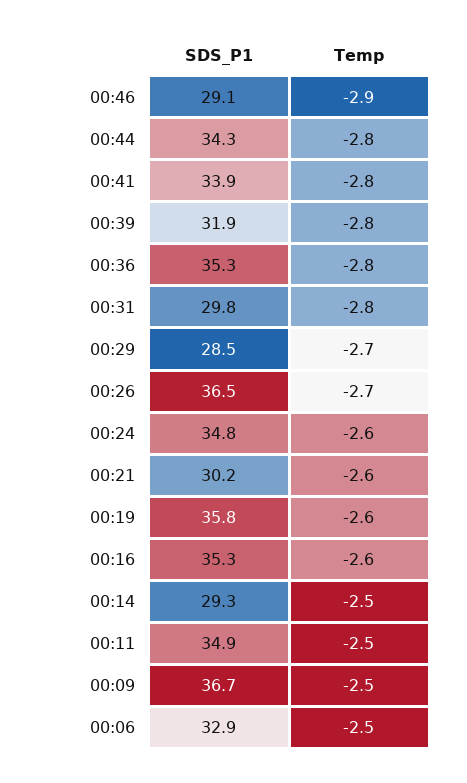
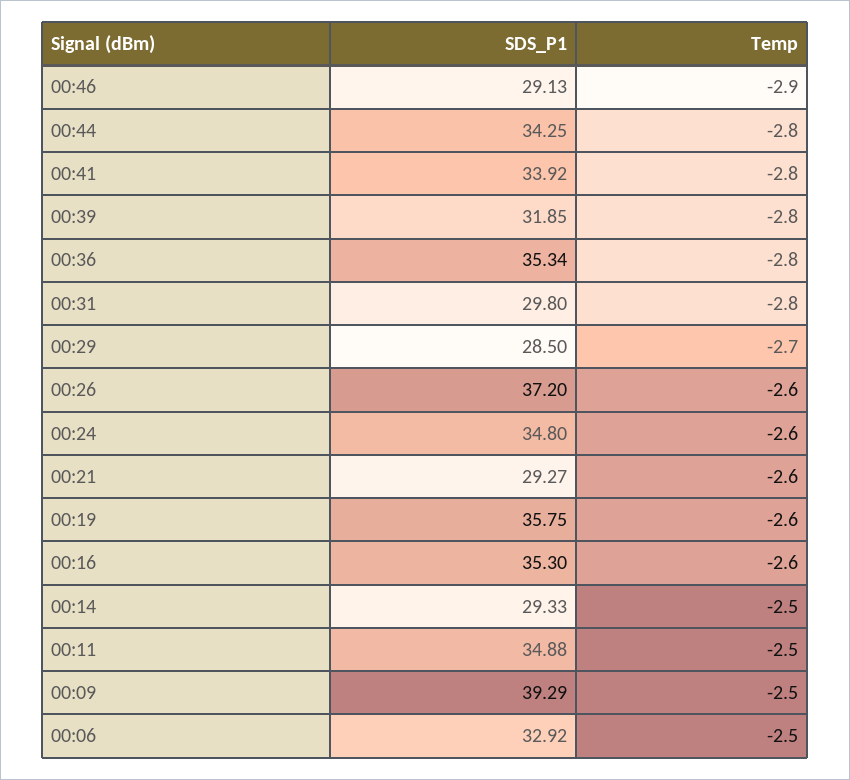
  {
    "SDS_P1": {
      "00:46": 29.13,
      "00:44": 34.25,
      "00:41": 33.92,
      "00:39": 31.85,
      "00:36": 35.34,
      "00:31": 29.8,
      "00:29": 28.5,
-     "00:26": 36.5,
+     "00:26": 37.2,
      "00:24": 34.8,
-     "00:21": 30.2,
+     "00:21": 29.27,
      "00:19": 35.75,
      "00:16": 35.3,
      "00:14": 29.33,
      "00:11": 34.88,
-     "00:09": 36.7,
+     "00:09": 39.29,
      "00:06": 32.92
    },
    "Temp": {
      "00:46": -2.9,
      "00:44": -2.8,
      "00:41": -2.8,
      "00:39": -2.8,
      "00:36": -2.8,
      "00:31": -2.8,
      "00:29": -2.7,
-     "00:26": -2.7,
+     "00:26": -2.6,
      "00:24": -2.6,
      "00:21": -2.6,
      "00:19": -2.6,
      "00:16": -2.6,
      "00:14": -2.5,
      "00:11": -2.5,
      "00:09": -2.5,
      "00:06": -2.5
    }
  }

